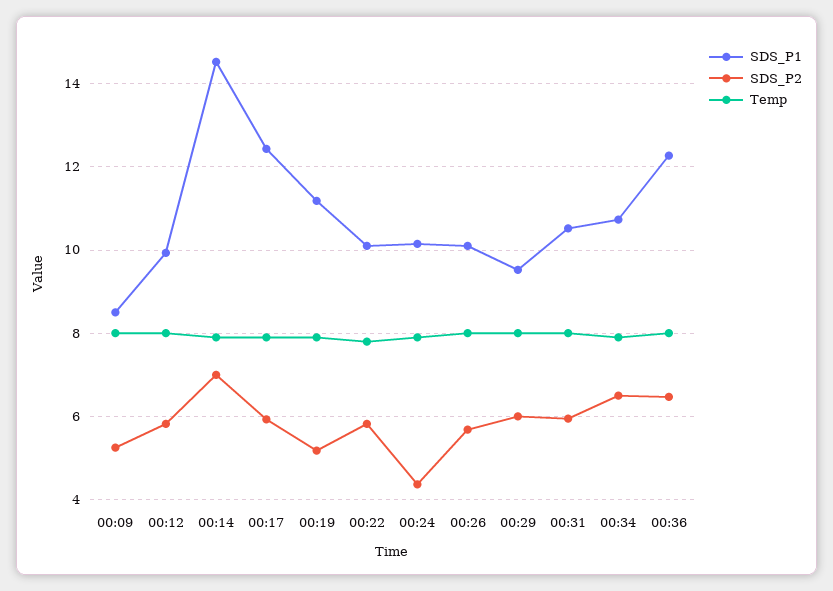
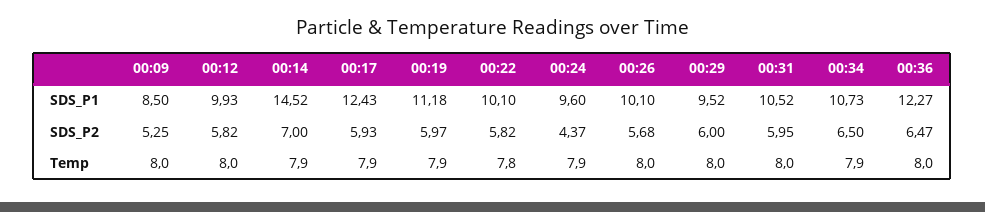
  {
    "SDS_P1": {
      "00:09": 8.5,
      "00:12": 9.93,
      "00:14": 14.52,
      "00:17": 12.43,
      "00:19": 11.18,
      "00:22": 10.1,
-     "00:24": 10.2,
+     "00:24": 9.6,
      "00:26": 10.1,
      "00:29": 9.52,
      "00:31": 10.52,
      "00:34": 10.73,
      "00:36": 12.27
    },
    "SDS_P2": {
      "00:09": 5.25,
      "00:12": 5.82,
      "00:14": 7,
      "00:17": 5.93,
-     "00:19": 5.2,
+     "00:19": 5.97,
      "00:22": 5.82,
      "00:24": 4.37,
      "00:26": 5.68,
      "00:29": 6,
      "00:31": 5.95,
      "00:34": 6.5,
      "00:36": 6.47
    },
    "Temp": {
      "00:09": 8,
      "00:12": 8,
      "00:14": 7.9,
      "00:17": 7.9,
      "00:19": 7.9,
      "00:22": 7.8,
      "00:24": 7.9,
      "00:26": 8,
      "00:29": 8,
      "00:31": 8,
      "00:34": 7.9,
      "00:36": 8
    }
  }

